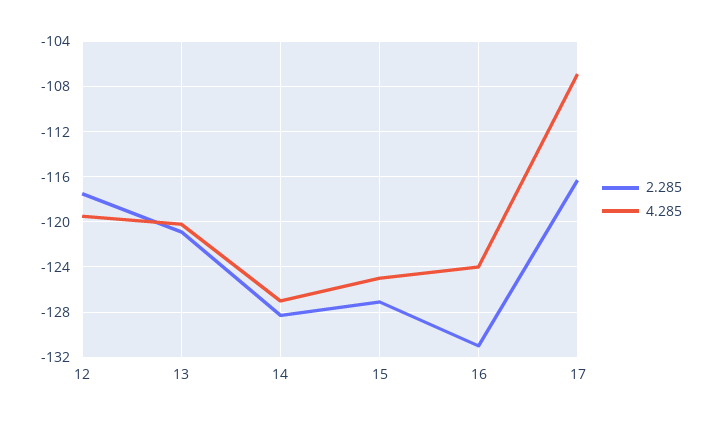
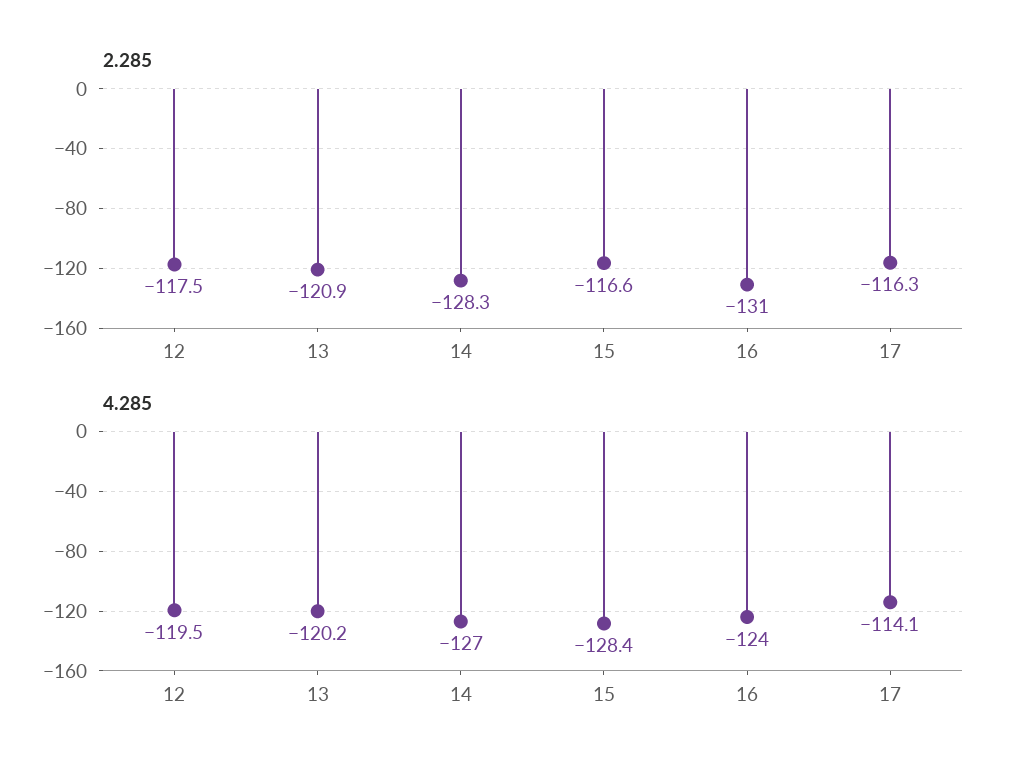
  {
    "2.285": {
      "12": -117.5,
      "13": -120.9,
      "14": -128.3,
-     "15": -127,
+     "15": -116.6,
      "16": -131,
      "17": -116.3
    },
    "4.285": {
      "12": -119.5,
      "13": -120.2,
      "14": -127,
-     "15": -125,
+     "15": -128.4,
      "16": -124,
-     "17": -107
+     "17": -114.1
    }
  }

